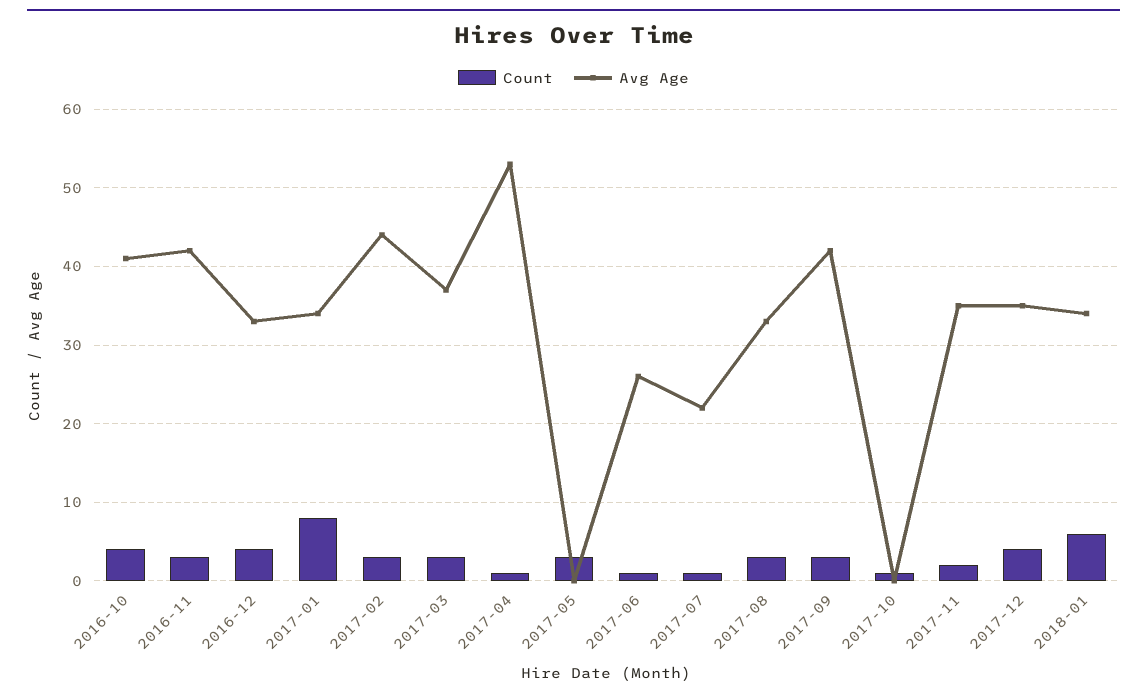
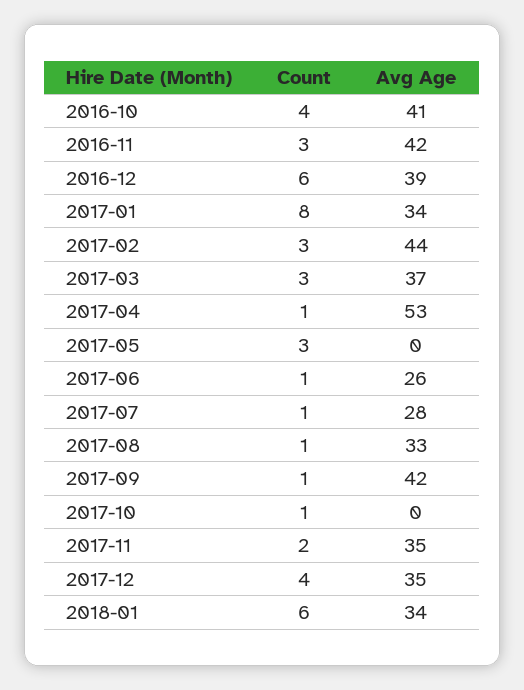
  {
    "Count": {
      "2016-10": 4,
      "2016-11": 3,
-     "2016-12": 4,
+     "2016-12": 6,
      "2017-01": 8,
      "2017-02": 3,
      "2017-03": 3,
      "2017-04": 1,
      "2017-05": 3,
      "2017-06": 1,
      "2017-07": 1,
-     "2017-08": 3,
+     "2017-08": 1,
-     "2017-09": 3,
+     "2017-09": 1,
      "2017-10": 1,
      "2017-11": 2,
      "2017-12": 4,
      "2018-01": 6
    },
    "Avg Age": {
      "2016-10": 41,
      "2016-11": 42,
-     "2016-12": 33,
+     "2016-12": 39,
      "2017-01": 34,
      "2017-02": 44,
      "2017-03": 37,
      "2017-04": 53,
      "2017-05": 0,
      "2017-06": 26,
-     "2017-07": 22,
+     "2017-07": 28,
      "2017-08": 33,
      "2017-09": 42,
      "2017-10": 0,
      "2017-11": 35,
      "2017-12": 35,
      "2018-01": 34
    }
  }

